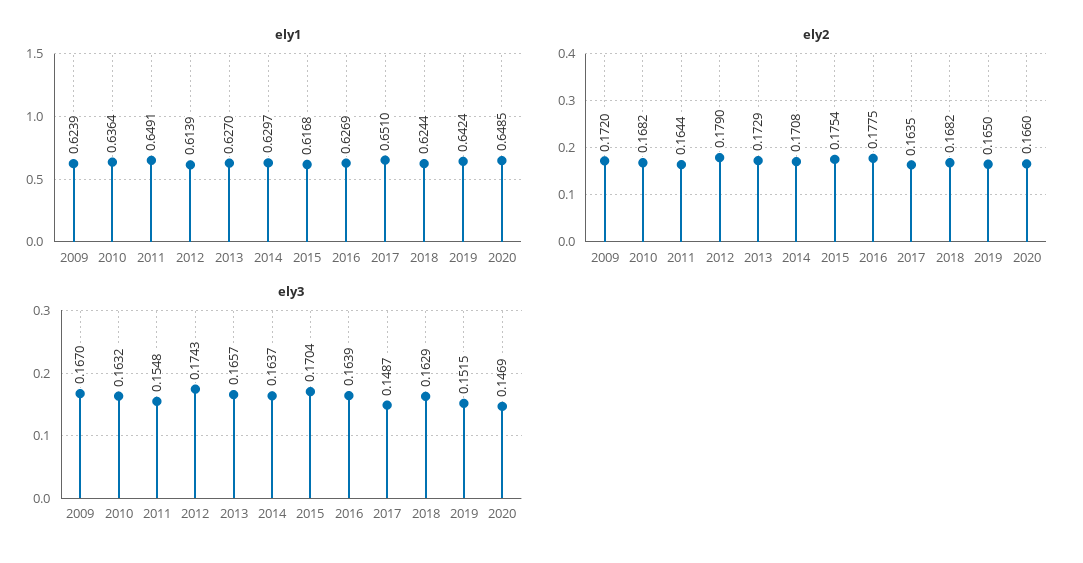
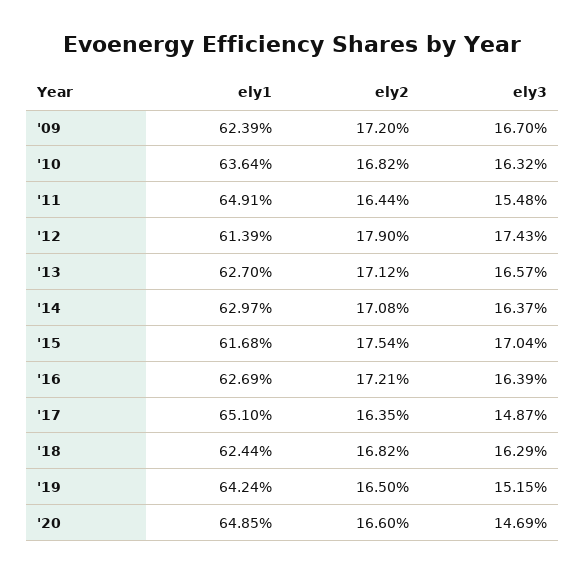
  {
    "ely1": {
      "2009": 0.6239,
      "2010": 0.6364,
      "2011": 0.6491,
      "2012": 0.6139,
      "2013": 0.627,
      "2014": 0.6297,
      "2015": 0.6168,
      "2016": 0.6269,
      "2017": 0.651,
      "2018": 0.6244,
      "2019": 0.6424,
      "2020": 0.6485
    },
    "ely2": {
      "2009": 0.172,
      "2010": 0.1682,
      "2011": 0.1644,
      "2012": 0.179,
-     "2013": 0.1729,
+     "2013": 0.1712,
      "2014": 0.1708,
      "2015": 0.1754,
-     "2016": 0.1775,
+     "2016": 0.1721,
      "2017": 0.1635,
      "2018": 0.1682,
      "2019": 0.165,
      "2020": 0.166
    },
    "ely3": {
      "2009": 0.167,
      "2010": 0.1632,
      "2011": 0.1548,
      "2012": 0.1743,
      "2013": 0.1657,
      "2014": 0.1637,
      "2015": 0.1704,
      "2016": 0.1639,
      "2017": 0.1487,
      "2018": 0.1629,
      "2019": 0.1515,
      "2020": 0.1469
    }
  }

